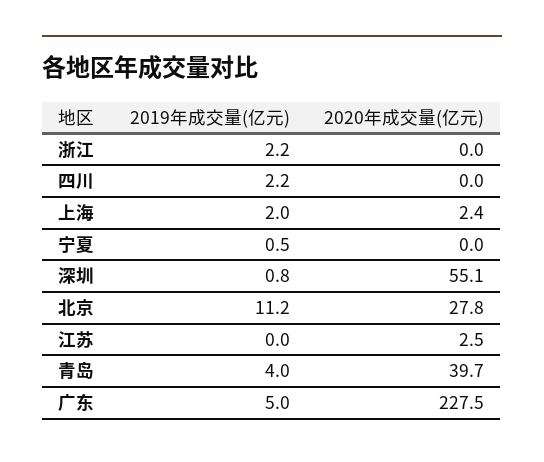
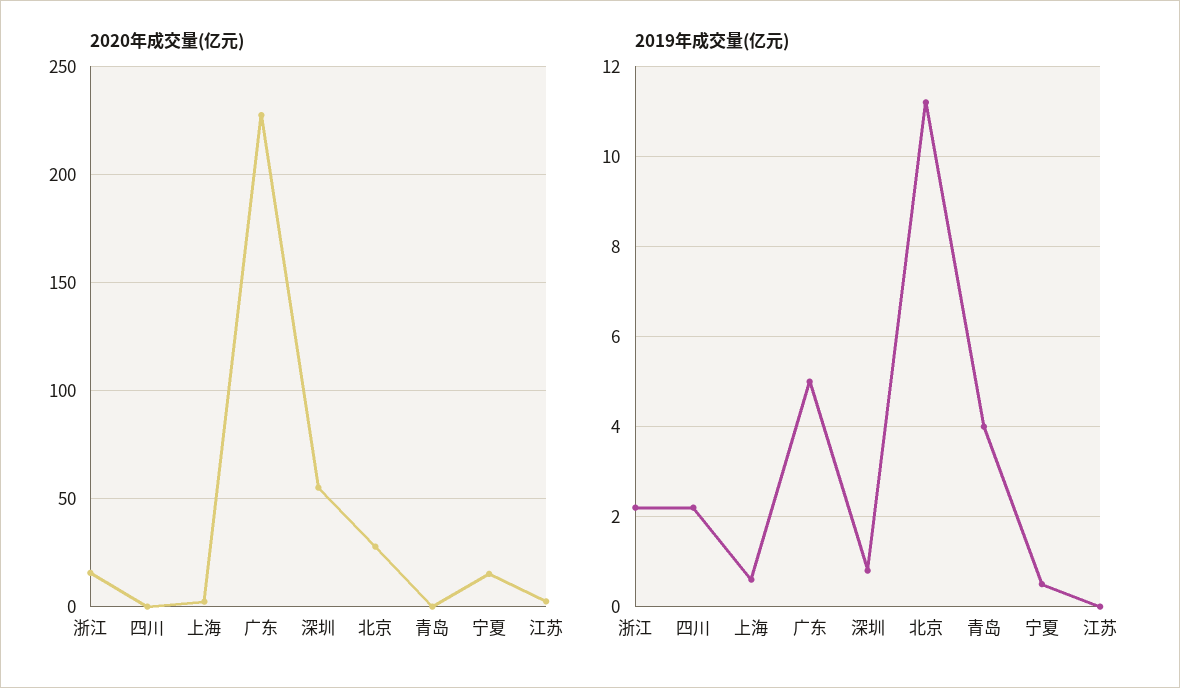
  {
    "2019年成交量(亿元)": {
      "浙江": 2.2,
      "四川": 2.2,
-     "上海": 2,
+     "上海": 0.5,
      "宁夏": 0.5,
      "深圳": 0.8,
      "北京": 11.2,
      "江苏": 0,
      "青岛": 4,
      "广东": 5
    },
    "2020年成交量(亿元)": {
-     "浙江": 0,
+     "浙江": 15,
      "四川": 0,
      "上海": 2.4,
-     "宁夏": 0,
+     "宁夏": 15,
      "深圳": 55.1,
      "北京": 27.8,
      "江苏": 2.5,
-     "青岛": 39.7,
+     "青岛": 0,
      "广东": 227.5
    }
  }

